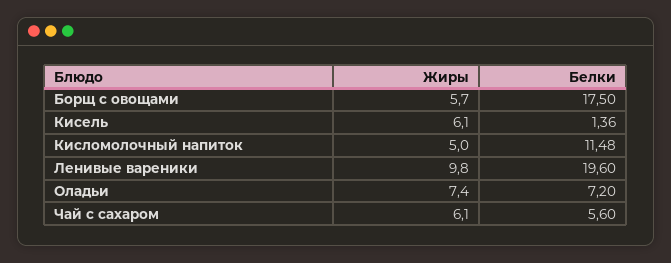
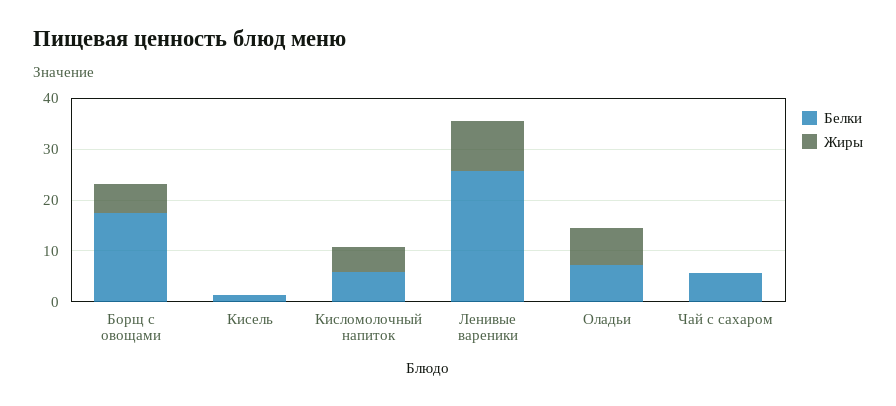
  {
    "Жиры": {
      "Борщ с овощами": 5.7,
-     "Кисель": 6.1,
+     "Кисель": 0,
      "Кисломолочный напиток": 5,
      "Ленивые вареники": 9.8,
      "Оладьи": 7.4,
-     "Чай с сахаром": 6.1
+     "Чай с сахаром": 0
    },
    "Белки": {
      "Борщ с овощами": 17.5,
      "Кисель": 1.36,
-     "Кисломолочный напиток": 11.48,
+     "Кисломолочный напиток": 6,
-     "Ленивые вареники": 19.6,
+     "Ленивые вареники": 26,
      "Оладьи": 7.2,
      "Чай с сахаром": 5.6
    }
  }

